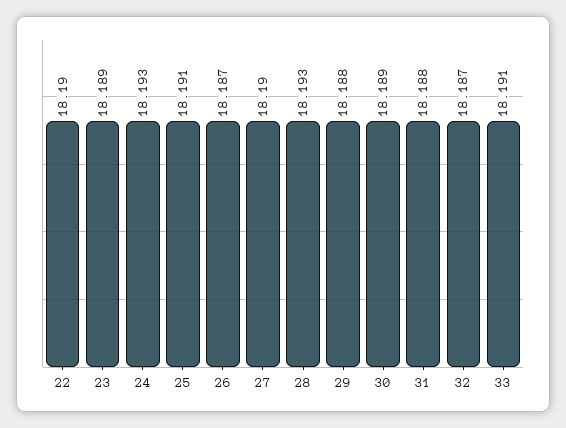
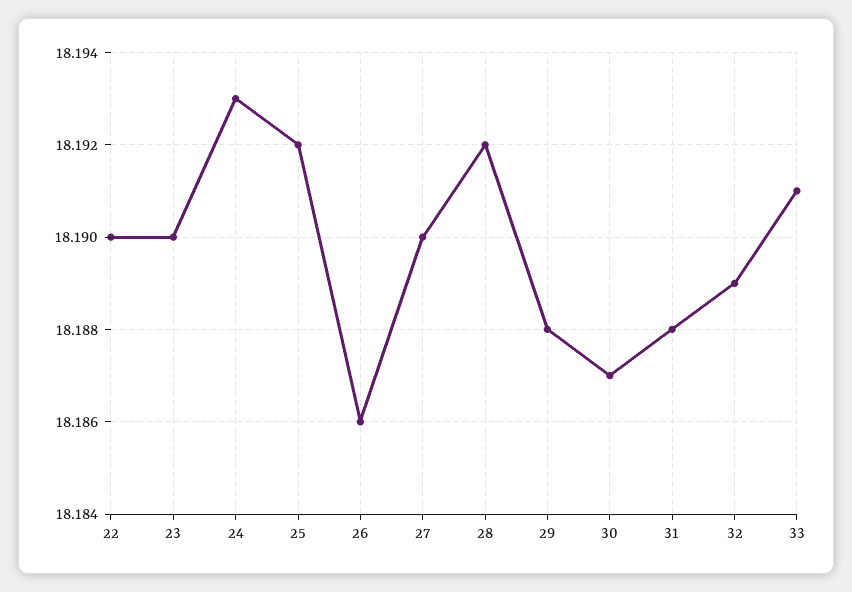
  {
    "22": 18.19,
-   "23": 18.189,
+   "23": 18.19,
    "24": 18.193,
-   "25": 18.191,
+   "25": 18.192,
-   "26": 18.187,
+   "26": 18.186,
    "27": 18.19,
-   "28": 18.193,
+   "28": 18.192,
    "29": 18.188,
-   "30": 18.189,
+   "30": 18.187,
    "31": 18.188,
-   "32": 18.187,
+   "32": 18.189,
    "33": 18.191
  }

